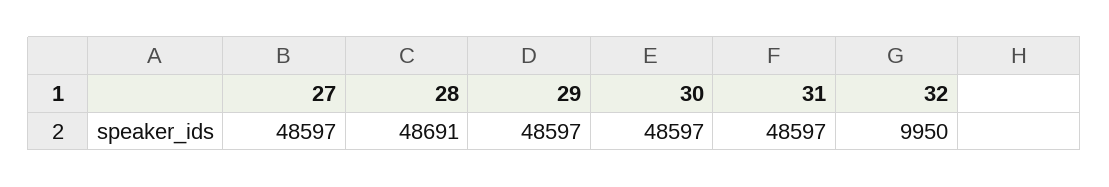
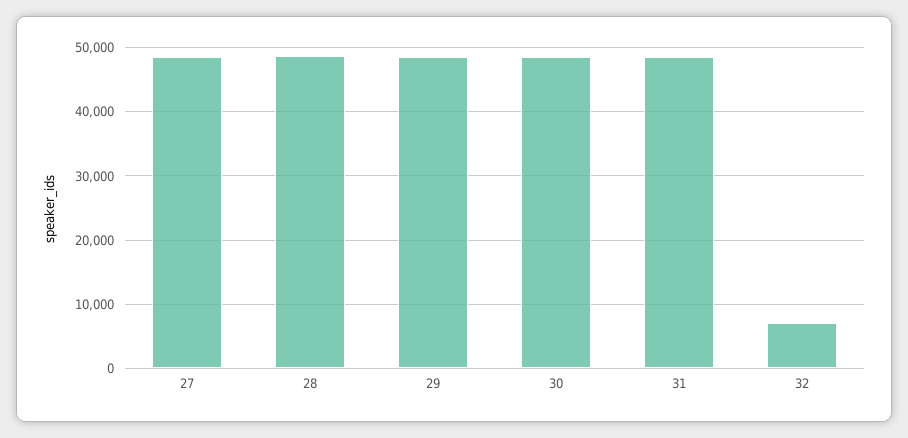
  {
    "27": 48597,
    "28": 48691,
    "29": 48597,
    "30": 48597,
    "31": 48597,
-   "32": 9950
+   "32": 7000
  }

